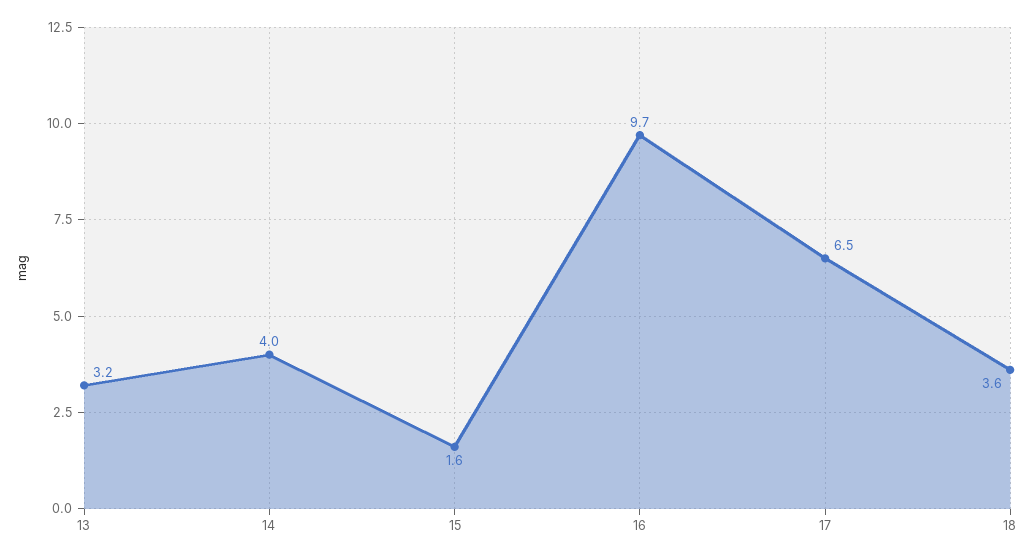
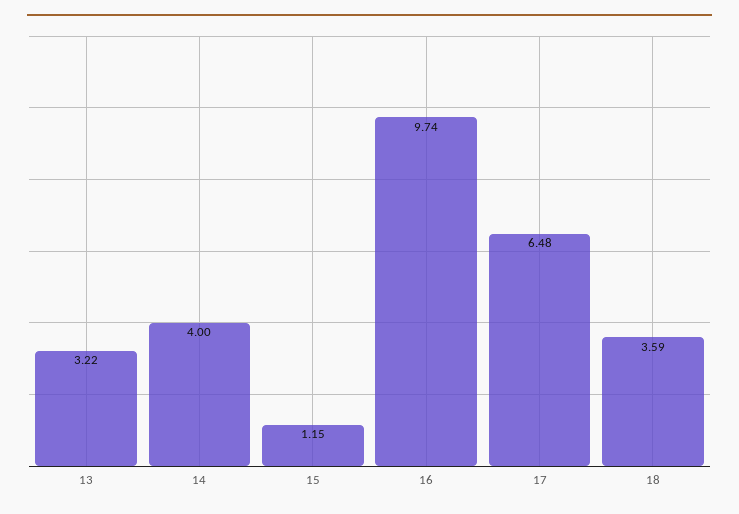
  {
    "13": 3.22,
    "14": 4,
-   "15": 1.6,
+   "15": 1.15,
    "16": 9.74,
    "17": 6.48,
    "18": 3.59
  }

